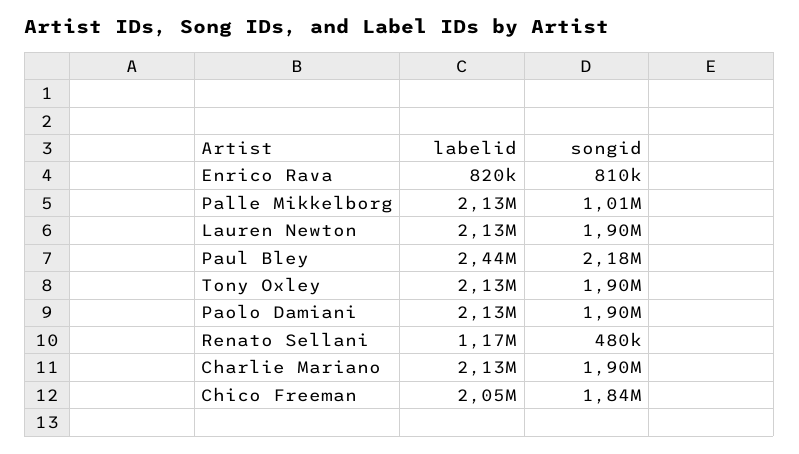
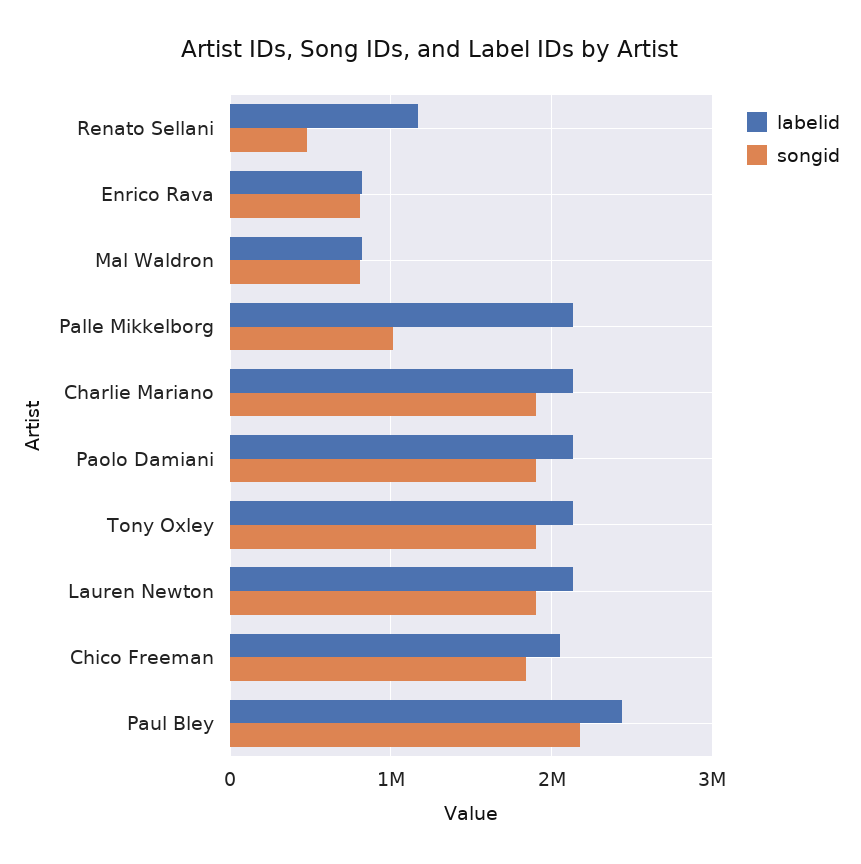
  {
    "labelid": {
      "Enrico Rava": 820000,
      "Palle Mikkelborg": 2130000,
      "Lauren Newton": 2130000,
      "Paul Bley": 2440000,
      "Tony Oxley": 2130000,
      "Paolo Damiani": 2130000,
      "Renato Sellani": 1170000,
      "Charlie Mariano": 2130000,
-     "Chico Freeman": 2050000
+     "Chico Freeman": 2050000,
+     "Mal Waldron": 800000
    },
    "songid": {
      "Enrico Rava": 810000,
      "Palle Mikkelborg": 1010000,
      "Lauren Newton": 1900000,
      "Paul Bley": 2180000,
      "Tony Oxley": 1900000,
      "Paolo Damiani": 1900000,
      "Renato Sellani": 480000,
      "Charlie Mariano": 1900000,
-     "Chico Freeman": 1840000
+     "Chico Freeman": 1840000,
+     "Mal Waldron": 800000
    }
  }

